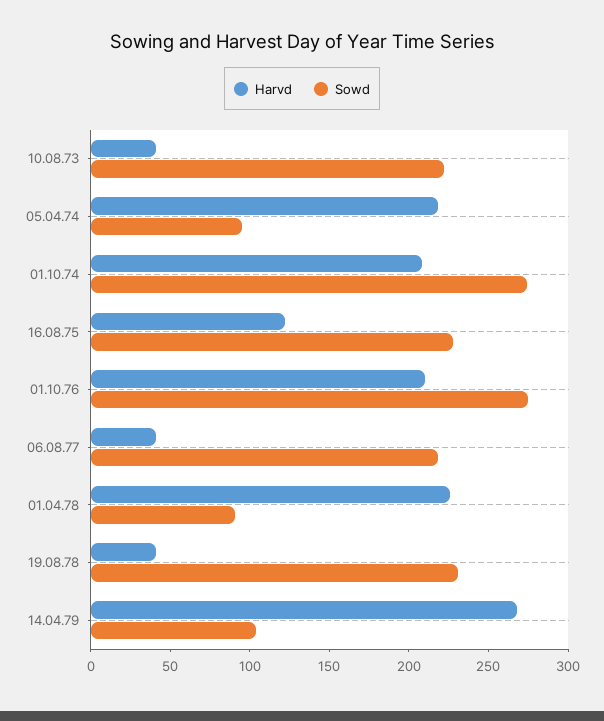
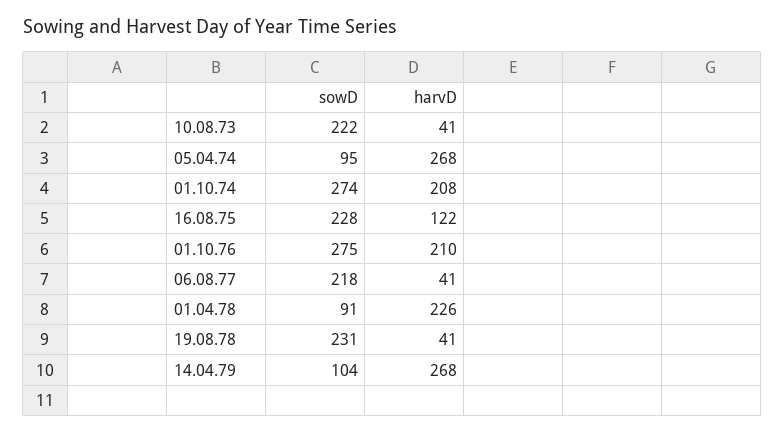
  {
    "Harvd": {
      "10.08.73": 41,
-     "05.04.74": 220,
+     "05.04.74": 268,
      "01.10.74": 208,
      "16.08.75": 122,
      "01.10.76": 210,
      "06.08.77": 41,
      "01.04.78": 226,
      "19.08.78": 41,
      "14.04.79": 268
    },
    "Sowd": {
      "10.08.73": 222,
      "05.04.74": 95,
      "01.10.74": 274,
      "16.08.75": 228,
      "01.10.76": 275,
      "06.08.77": 218,
      "01.04.78": 91,
      "19.08.78": 231,
      "14.04.79": 104
    }
  }

